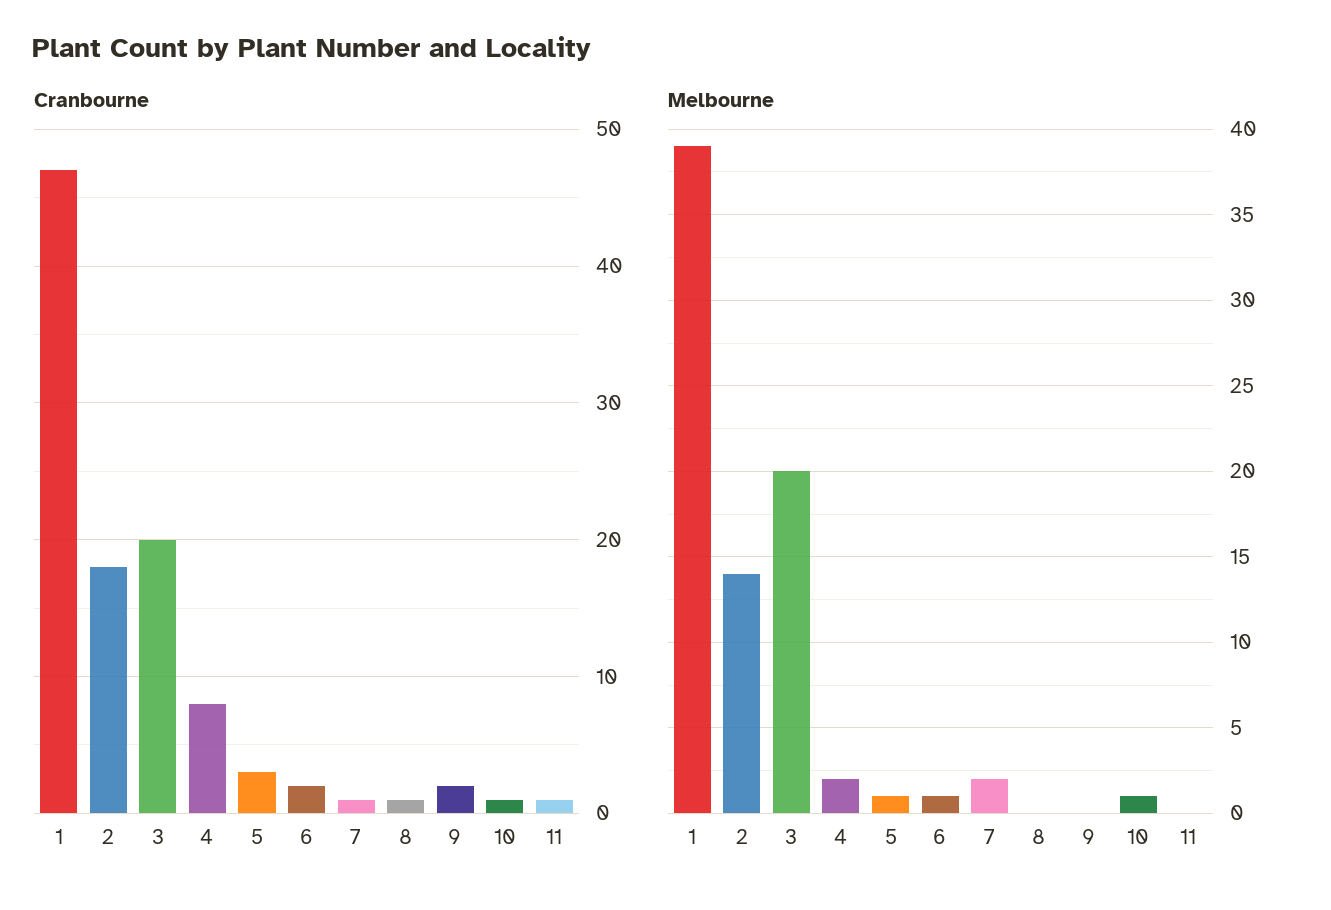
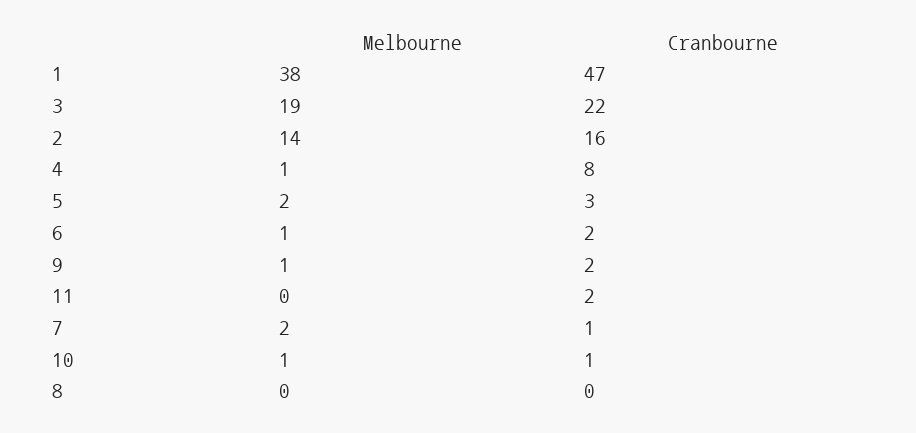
  {
    "Cranbourne": {
      "1": 47,
-     "2": 18,
+     "2": 16,
-     "3": 20,
+     "3": 22,
      "4": 8,
      "5": 3,
      "6": 2,
      "7": 1,
-     "8": 1,
+     "8": 0,
      "9": 2,
      "10": 1,
-     "11": 1
+     "11": 2
    },
    "Melbourne": {
-     "1": 39,
+     "1": 38,
      "2": 14,
-     "3": 20,
+     "3": 19,
-     "4": 2,
+     "4": 1,
-     "5": 1,
+     "5": 2,
      "6": 1,
      "7": 2,
      "8": 0,
-     "9": 0,
+     "9": 1,
      "10": 1,
      "11": 0
    }
  }

